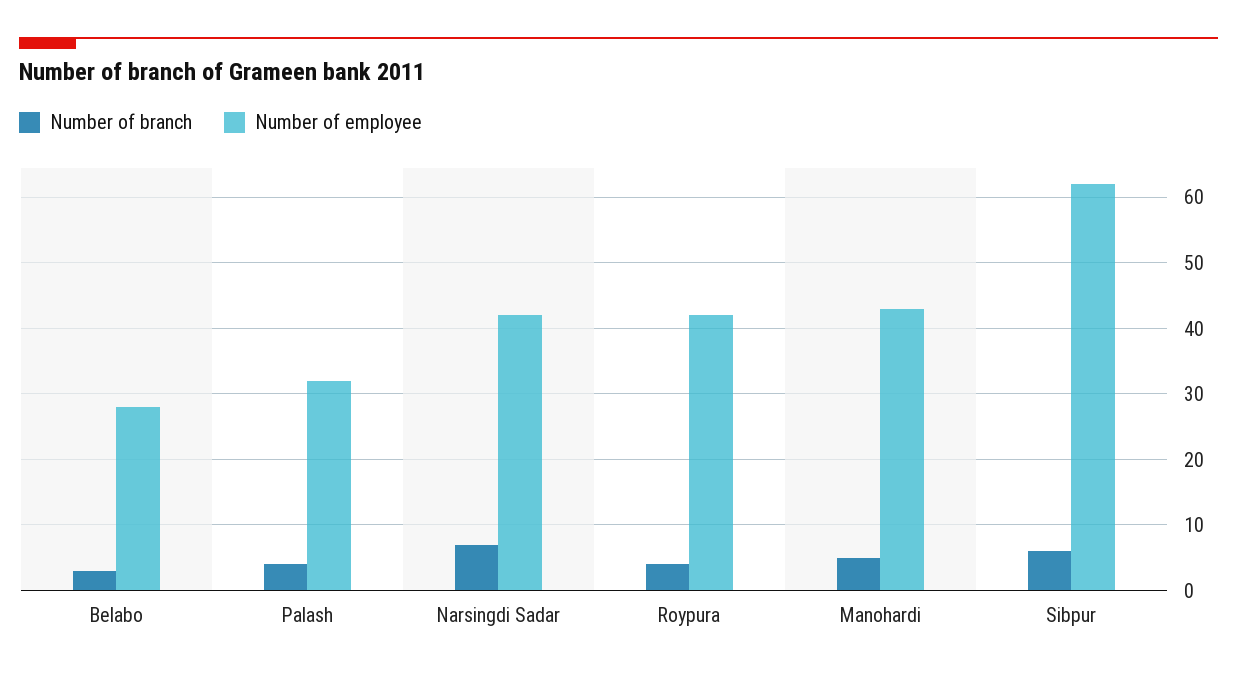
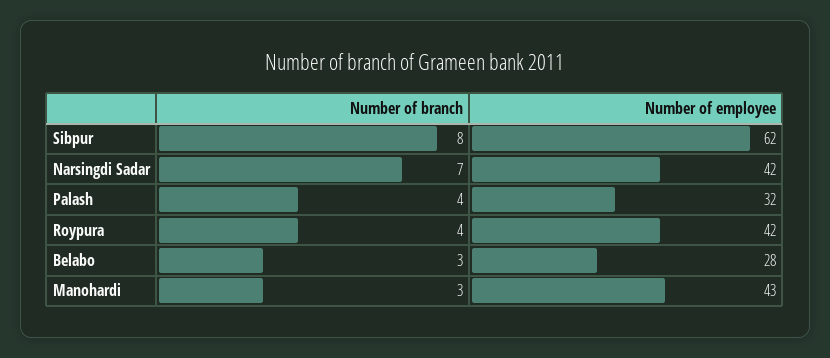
  {
    "Number of branch": {
      "Belabo": 3,
      "Palash": 4,
      "Narsingdi Sadar": 7,
      "Roypura": 4,
-     "Manohardi": 5,
+     "Manohardi": 3,
-     "Sibpur": 6
+     "Sibpur": 8
    },
    "Number of employee": {
      "Belabo": 28,
      "Palash": 32,
      "Narsingdi Sadar": 42,
      "Roypura": 42,
      "Manohardi": 43,
      "Sibpur": 62
    }
  }

